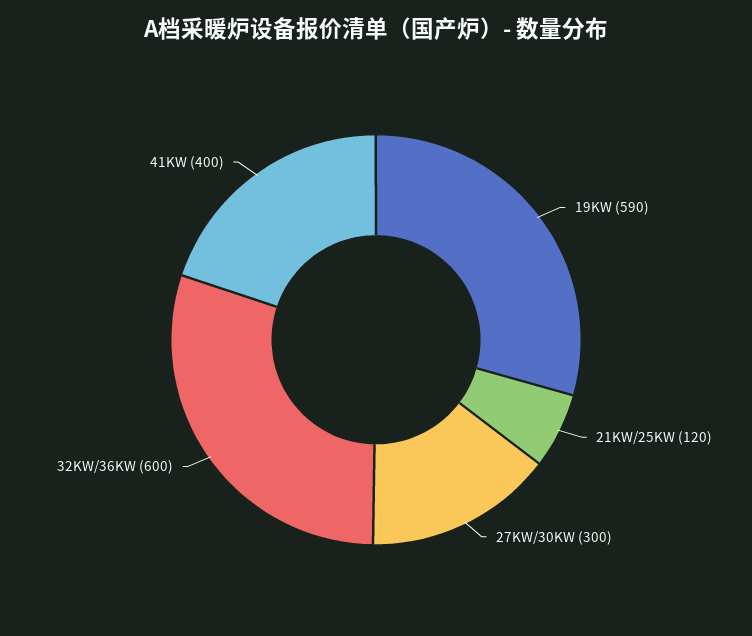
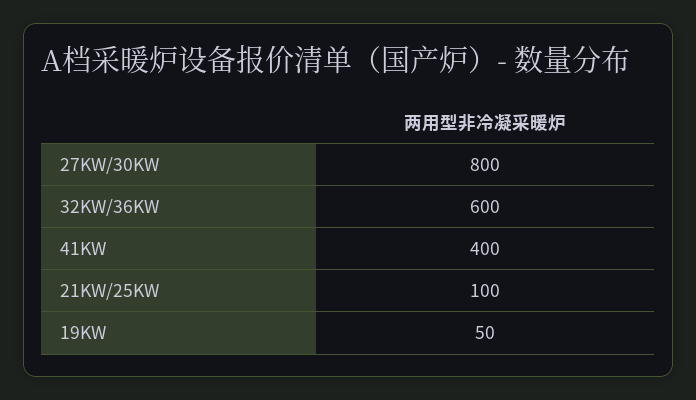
  {
-   "19KW": 590,
+   "19KW": 50,
-   "21KW/25KW": 120,
+   "21KW/25KW": 100,
-   "27KW/30KW": 300,
+   "27KW/30KW": 800,
    "32KW/36KW": 600,
    "41KW": 400
  }

